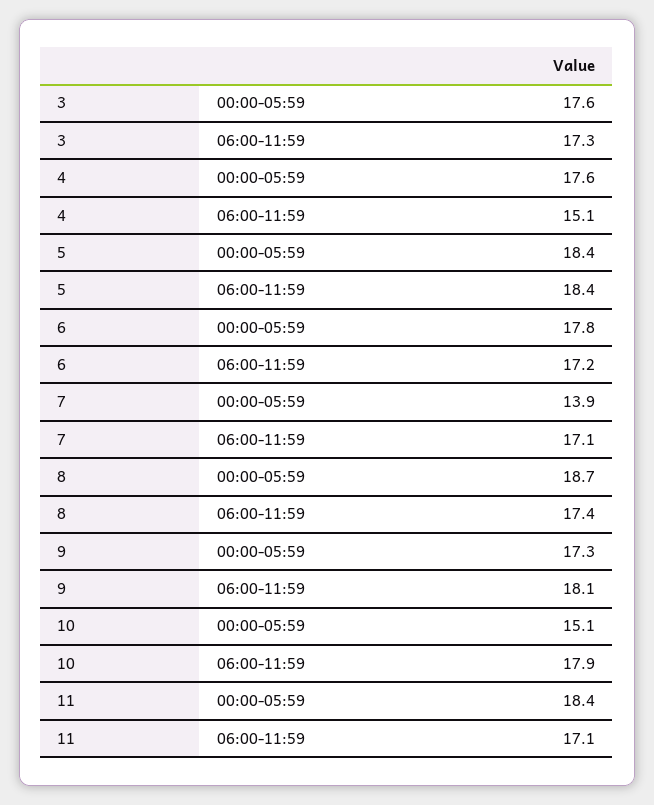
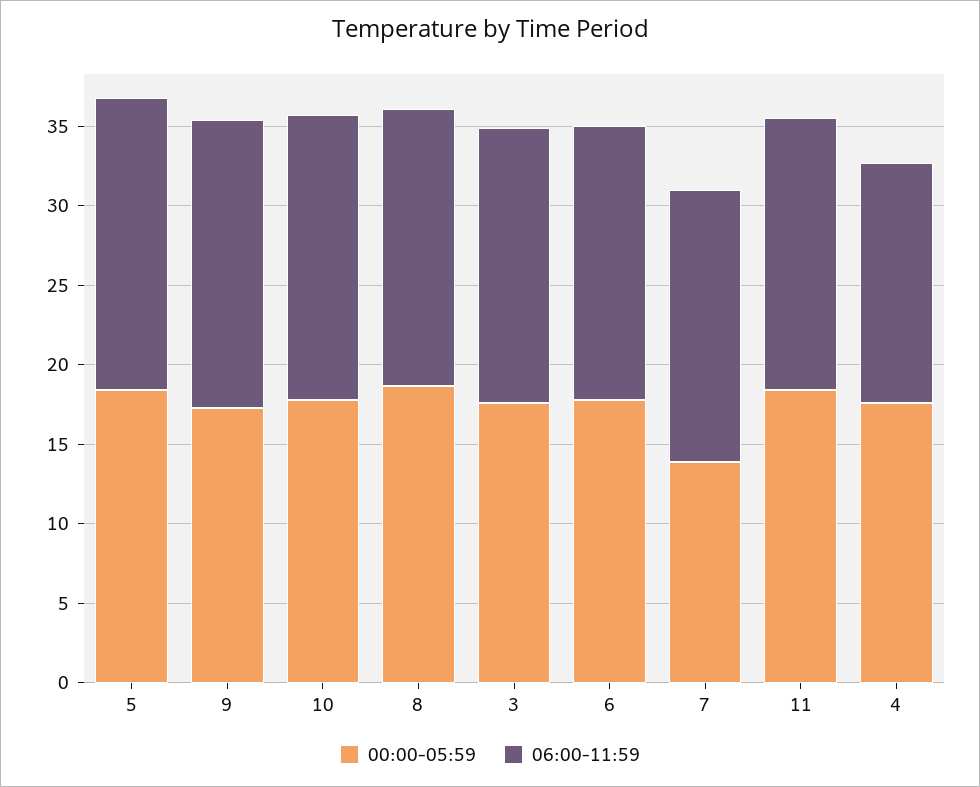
  {
    "00:00-05:59": {
      "3": 17.6,
      "4": 17.6,
      "5": 18.4,
      "6": 17.8,
      "7": 13.9,
      "8": 18.7,
      "9": 17.3,
-     "10": 15.1,
+     "10": 18,
      "11": 18.4
    },
    "06:00-11:59": {
      "3": 17.3,
      "4": 15.1,
      "5": 18.4,
      "6": 17.2,
      "7": 17.1,
      "8": 17.4,
      "9": 18.1,
      "10": 17.9,
      "11": 17.1
    }
  }

